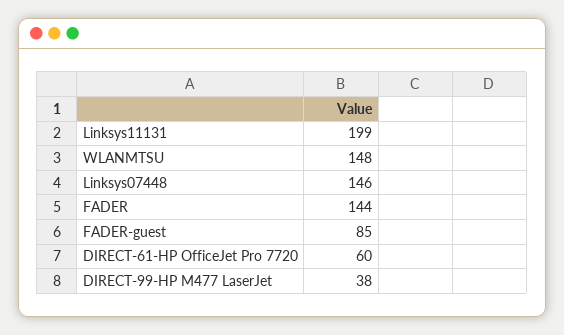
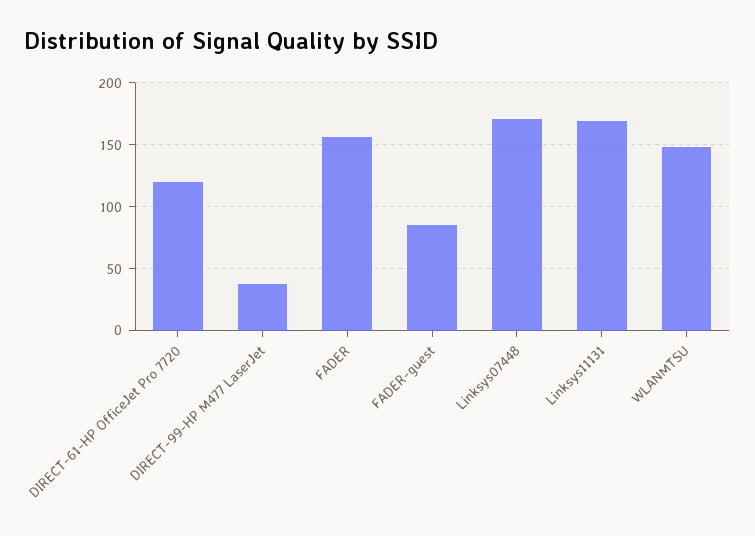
  {
-   "Linksys11131": 199,
+   "Linksys11131": 170,
    "WLANMTSU": 148,
-   "Linksys07448": 146,
+   "Linksys07448": 170,
-   "FADER": 144,
+   "FADER": 155,
    "FADER-guest": 85,
-   "DIRECT-61-HP OfficeJet Pro 7720": 60,
+   "DIRECT-61-HP OfficeJet Pro 7720": 120,
    "DIRECT-99-HP M477 LaserJet": 38
  }

